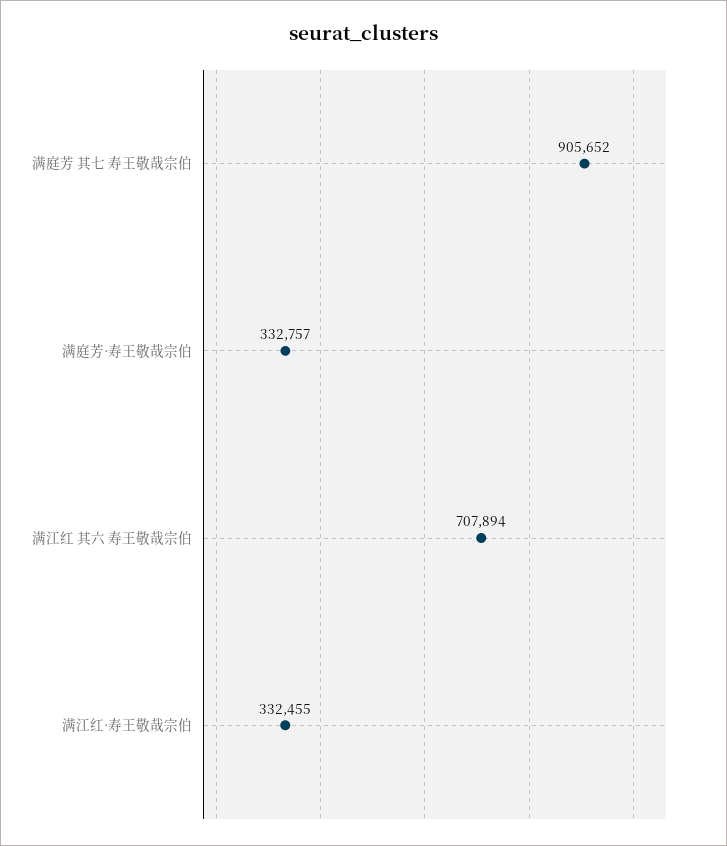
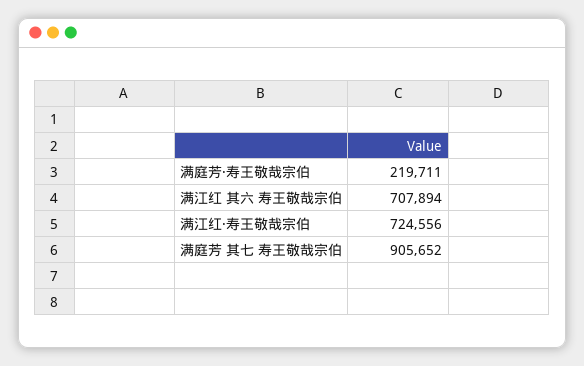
  {
    "满庭芳 其七 寿王敬哉宗伯": 905652,
-   "满庭芳·寿王敬哉宗伯": 332757,
+   "满庭芳·寿王敬哉宗伯": 219711,
    "满江红 其六 寿王敬哉宗伯": 707894,
-   "满江红·寿王敬哉宗伯": 332455
+   "满江红·寿王敬哉宗伯": 724556
  }

